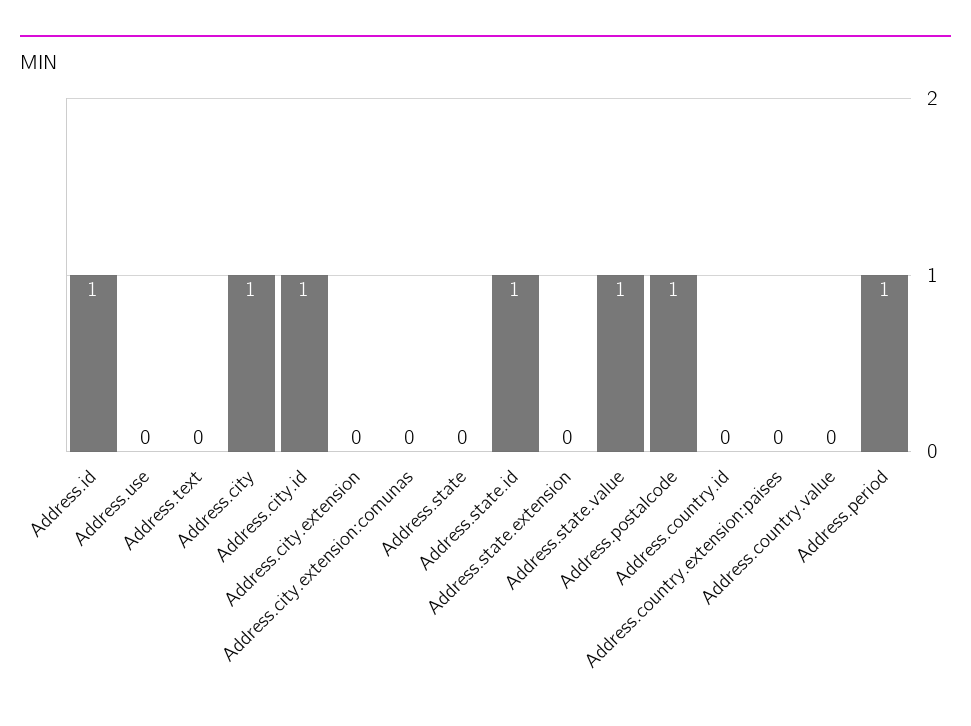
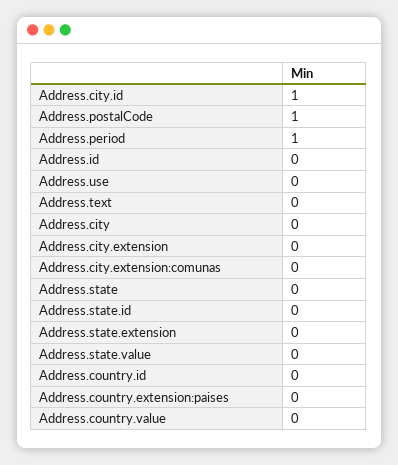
  {
-   "Address.id": 1,
+   "Address.id": 0,
    "Address.use": 0,
    "Address.text": 0,
-   "Address.city": 1,
+   "Address.city": 0,
    "Address.city.id": 1,
    "Address.city.extension": 0,
    "Address.city.extension:comunas": 0,
    "Address.state": 0,
-   "Address.state.id": 1,
+   "Address.state.id": 0,
    "Address.state.extension": 0,
-   "Address.state.value": 1,
+   "Address.state.value": 0,
    "Address.postalcode": 1,
    "Address.country.id": 0,
    "Address.country.extension:paises": 0,
    "Address.country.value": 0,
    "Address.period": 1
  }

